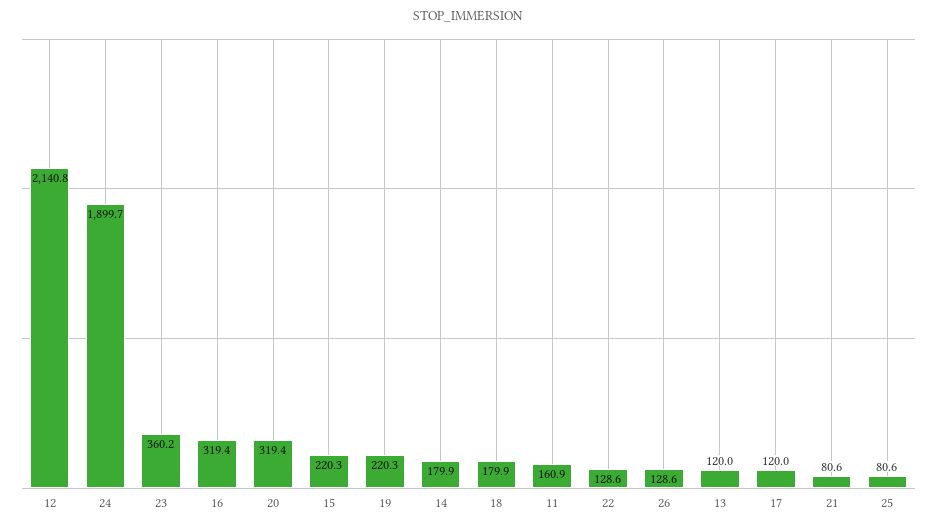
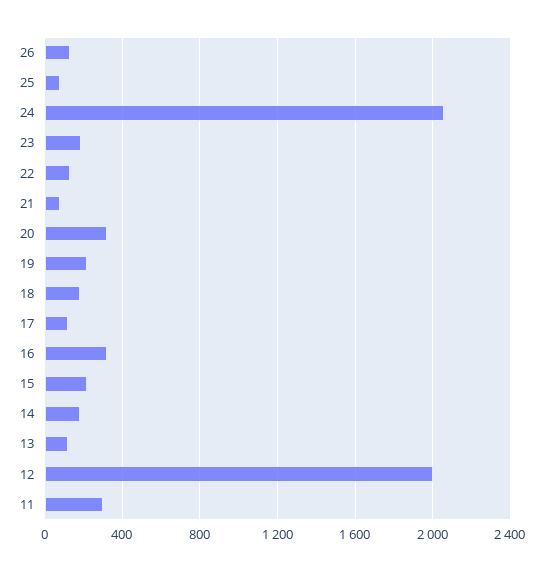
  {
-   "12": 2140.8,
+   "12": 2000,
-   "24": 1899.7,
+   "24": 2050,
-   "23": 360.2,
+   "23": 200,
    "16": 319.4,
    "20": 319.4,
    "15": 220.3,
    "19": 220.3,
    "14": 179.9,
    "18": 179.9,
-   "11": 160.9,
+   "11": 300,
    "22": 128.6,
    "26": 128.6,
    "13": 120,
    "17": 120,
    "21": 80.6,
    "25": 80.6
  }

